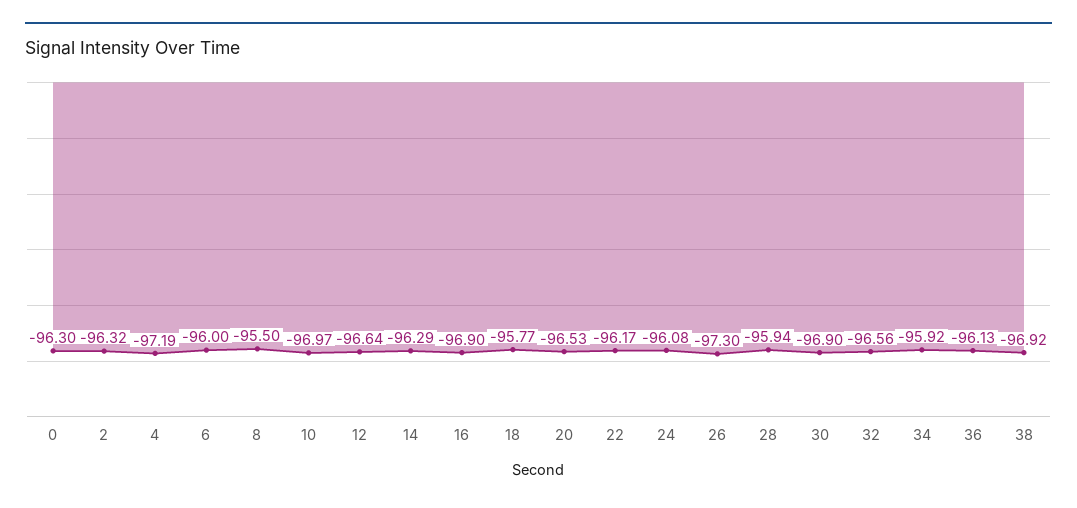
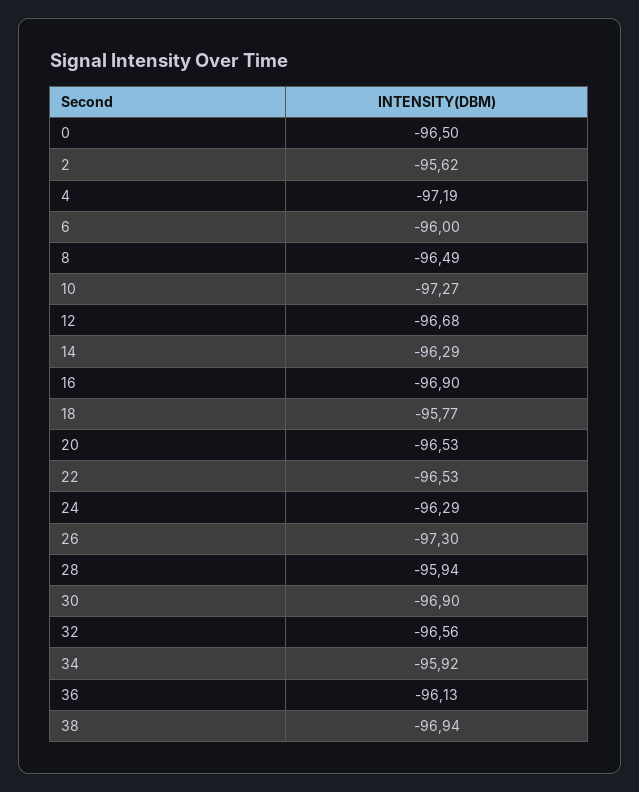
  {
-   "0": -96.3,
+   "0": -96.5,
-   "2": -96.32,
+   "2": -95.62,
    "4": -97.19,
    "6": -96,
-   "8": -95.5,
+   "8": -96.49,
-   "10": -96.97,
+   "10": -97.27,
-   "12": -96.64,
+   "12": -96.68,
    "14": -96.29,
    "16": -96.9,
    "18": -95.77,
    "20": -96.53,
-   "22": -96.17,
+   "22": -96.53,
-   "24": -96.08,
+   "24": -96.29,
    "26": -97.3,
    "28": -95.94,
    "30": -96.9,
    "32": -96.56,
    "34": -95.92,
    "36": -96.13,
-   "38": -96.92
+   "38": -96.94
  }

